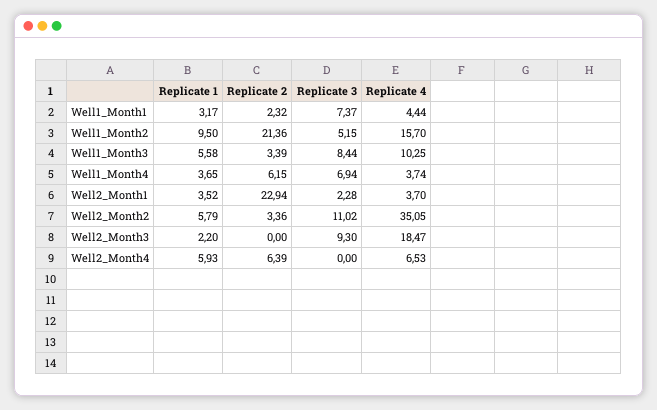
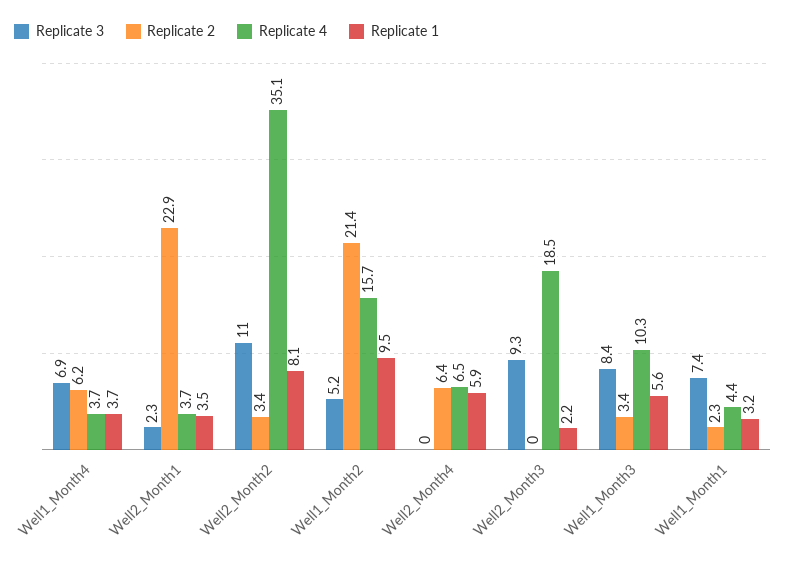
  {
    "Replicate 1": {
      "Well1_Month1": 3.17,
      "Well1_Month2": 9.5,
      "Well1_Month3": 5.58,
      "Well1_Month4": 3.65,
      "Well2_Month1": 3.52,
-     "Well2_Month2": 5.79,
+     "Well2_Month2": 8.1,
      "Well2_Month3": 2.2,
      "Well2_Month4": 5.93
    },
    "Replicate 2": {
      "Well1_Month1": 2.32,
      "Well1_Month2": 21.36,
      "Well1_Month3": 3.39,
      "Well1_Month4": 6.15,
      "Well2_Month1": 22.94,
      "Well2_Month2": 3.36,
      "Well2_Month3": 0,
      "Well2_Month4": 6.39
    },
    "Replicate 3": {
      "Well1_Month1": 7.37,
      "Well1_Month2": 5.15,
      "Well1_Month3": 8.44,
      "Well1_Month4": 6.94,
      "Well2_Month1": 2.28,
      "Well2_Month2": 11.02,
      "Well2_Month3": 9.3,
      "Well2_Month4": 0
    },
    "Replicate 4": {
      "Well1_Month1": 4.44,
      "Well1_Month2": 15.7,
      "Well1_Month3": 10.25,
      "Well1_Month4": 3.74,
      "Well2_Month1": 3.7,
      "Well2_Month2": 35.05,
      "Well2_Month3": 18.47,
      "Well2_Month4": 6.53
    }
  }

